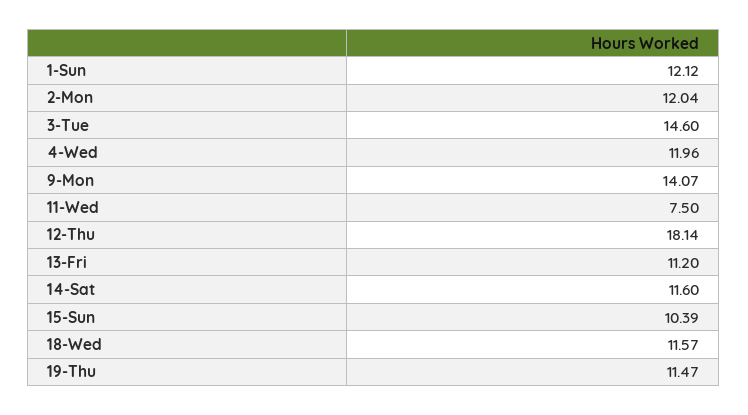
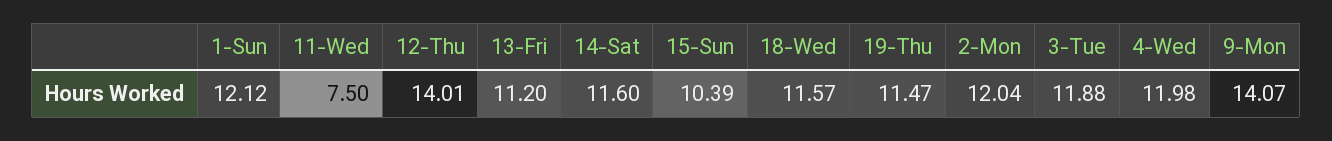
  {
    "1-Sun": 12.12,
    "2-Mon": 12.04,
-   "3-Tue": 14.6,
+   "3-Tue": 11.88,
-   "4-Wed": 11.96,
+   "4-Wed": 11.98,
    "9-Mon": 14.07,
    "11-Wed": 7.5,
-   "12-Thu": 18.14,
+   "12-Thu": 14.01,
    "13-Fri": 11.2,
    "14-Sat": 11.6,
    "15-Sun": 10.39,
    "18-Wed": 11.57,
    "19-Thu": 11.47
  }

